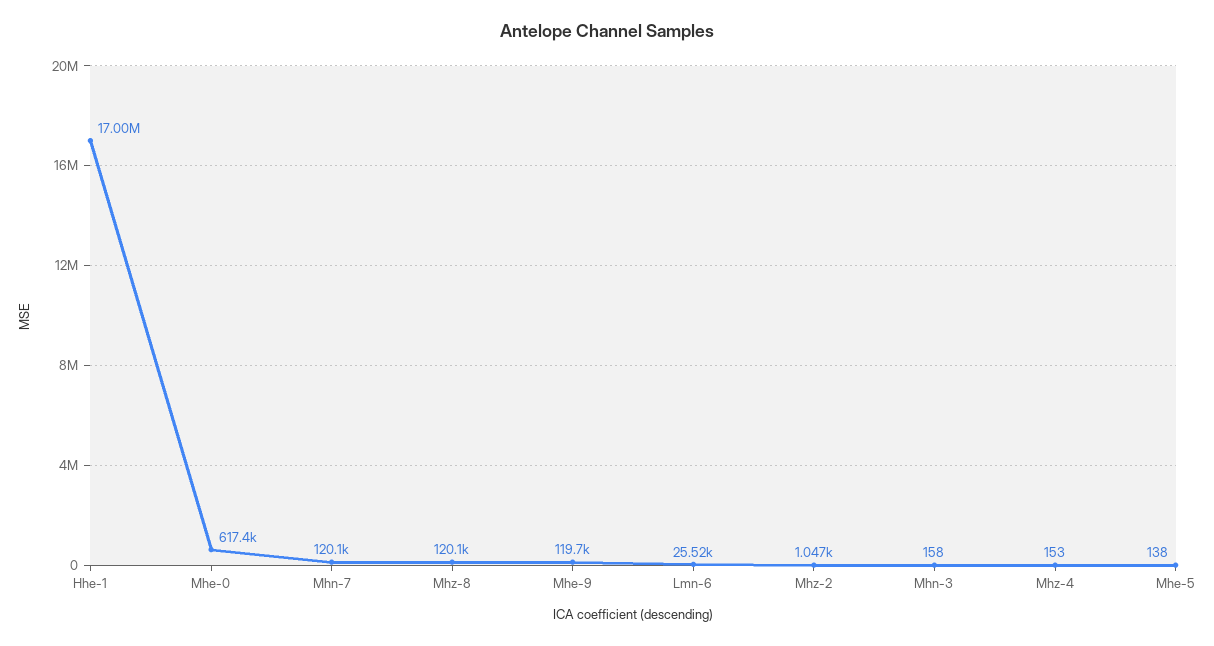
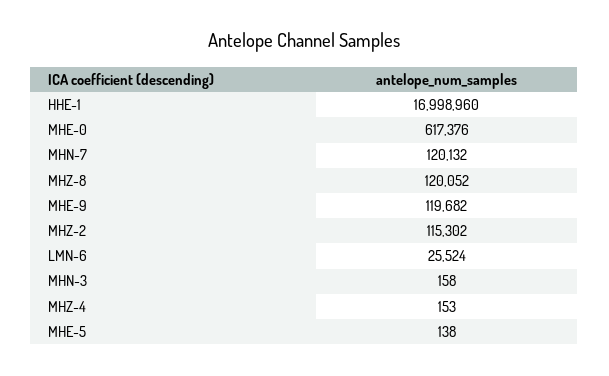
  {
    "Hhe-1": 16998960,
    "Mhe-0": 617376,
    "Mhn-7": 120132,
    "Mhz-8": 120052,
    "Mhe-9": 119682,
    "Lmn-6": 25524,
-   "Mhz-2": 1047,
+   "Mhz-2": 115302,
    "Mhn-3": 158,
    "Mhz-4": 153,
    "Mhe-5": 138
  }

